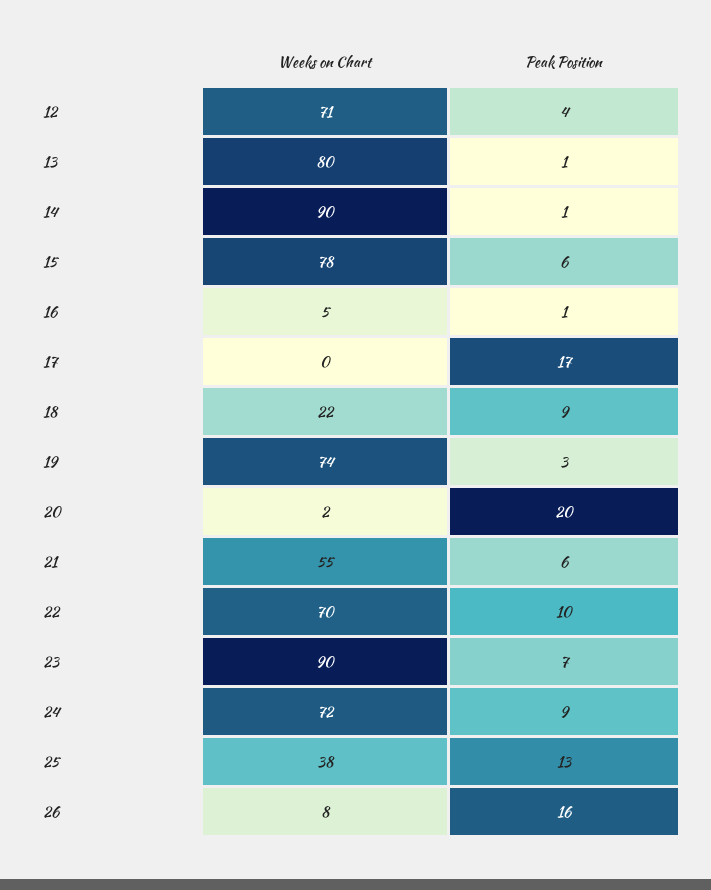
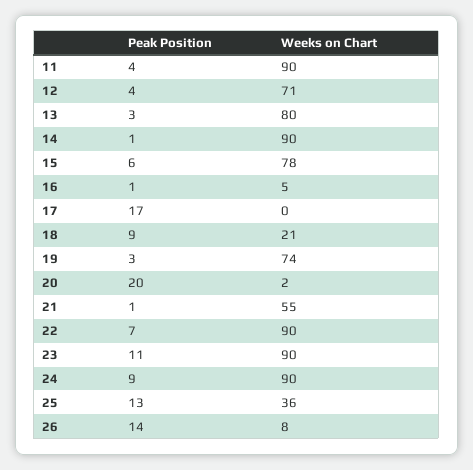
  {
    "Weeks on Chart": {
      "12": 71,
      "13": 80,
      "14": 90,
      "15": 78,
      "16": 5,
      "17": 0,
-     "18": 22,
+     "18": 21,
      "19": 74,
      "20": 2,
      "21": 55,
-     "22": 70,
+     "22": 90,
      "23": 90,
-     "24": 72,
+     "24": 90,
-     "25": 38,
+     "25": 36,
-     "26": 8
+     "26": 8,
+     "11": 90
    },
    "Peak Position": {
      "12": 4,
-     "13": 1,
+     "13": 3,
      "14": 1,
      "15": 6,
      "16": 1,
      "17": 17,
      "18": 9,
      "19": 3,
      "20": 20,
-     "21": 6,
+     "21": 1,
-     "22": 10,
+     "22": 7,
-     "23": 7,
+     "23": 11,
      "24": 9,
      "25": 13,
-     "26": 16
+     "26": 14,
+     "11": 4
    }
  }

